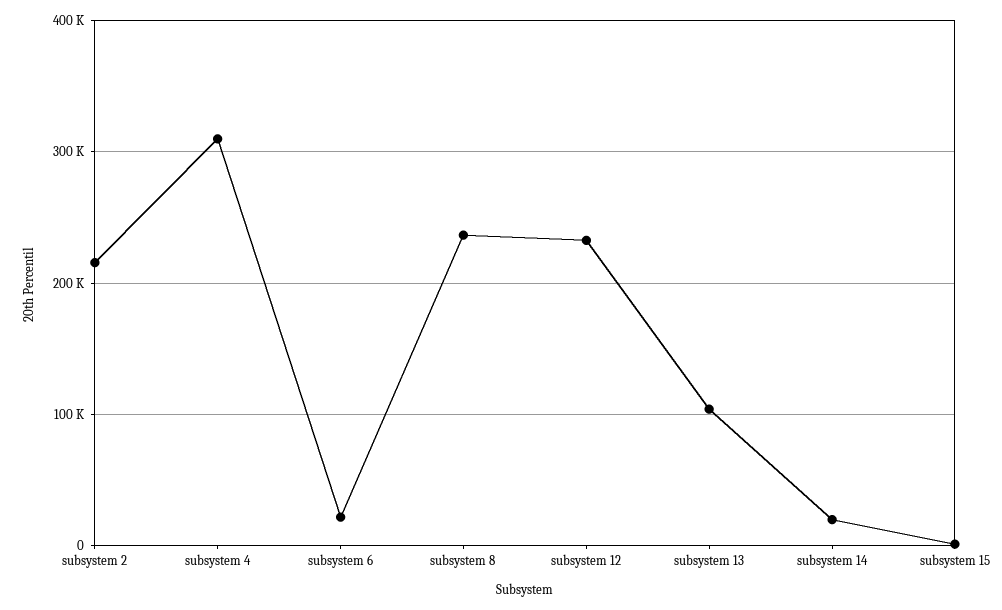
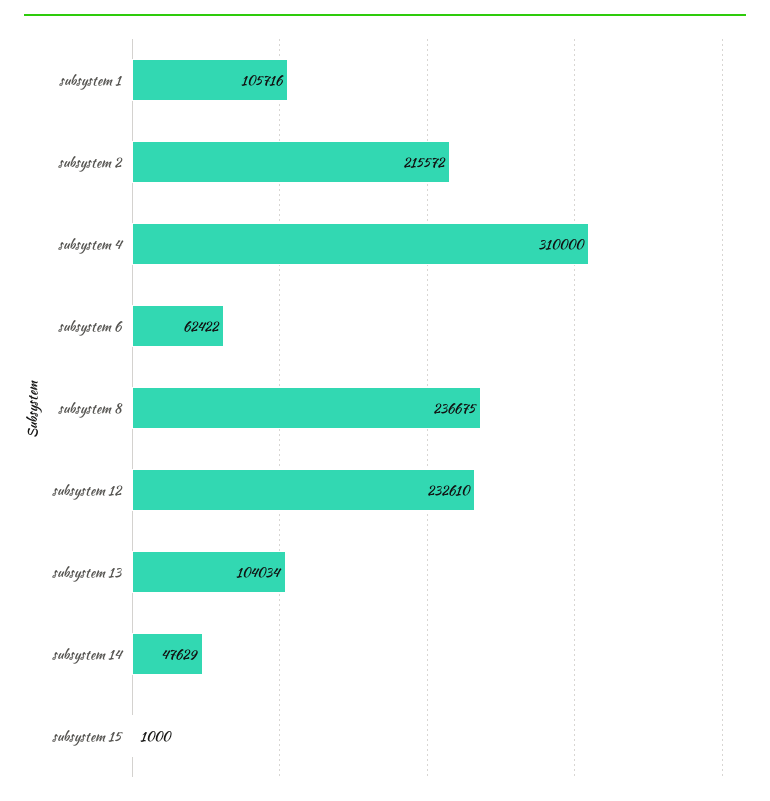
  {
    "subsystem 2": 215572,
    "subsystem 4": 310000,
-   "subsystem 6": 20000,
+   "subsystem 6": 62422,
    "subsystem 8": 236675,
    "subsystem 12": 232610,
    "subsystem 13": 104034,
-   "subsystem 14": 20000,
+   "subsystem 14": 47629,
-   "subsystem 15": 1000
+   "subsystem 15": 1000,
+   "subsystem 1": 105716
  }

